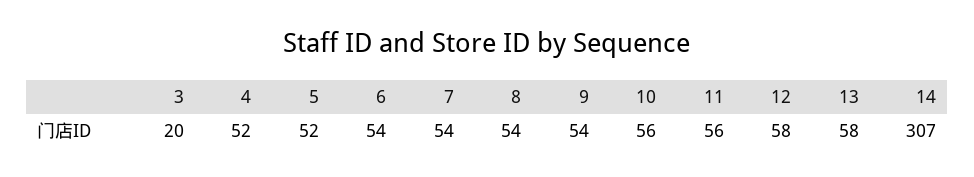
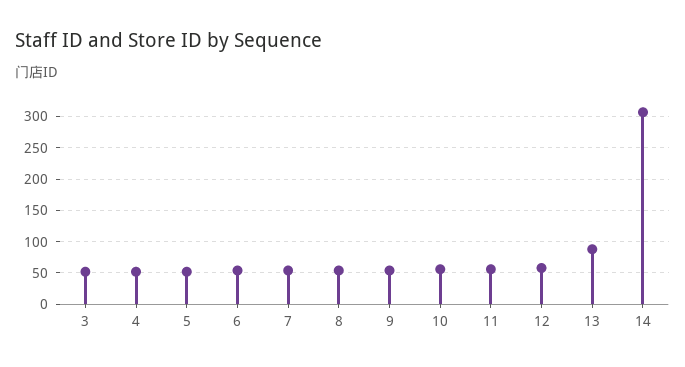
  {
-   "3": 20,
+   "3": 50,
    "4": 52,
    "5": 52,
    "6": 54,
    "7": 54,
    "8": 54,
    "9": 54,
    "10": 56,
    "11": 56,
    "12": 58,
-   "13": 58,
+   "13": 90,
    "14": 307
  }

